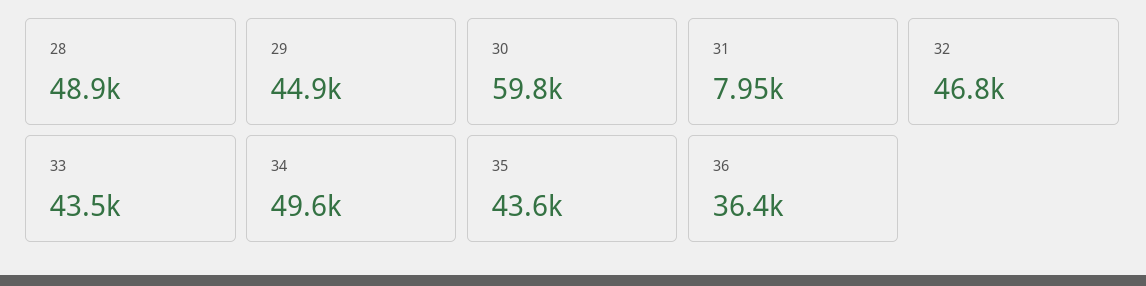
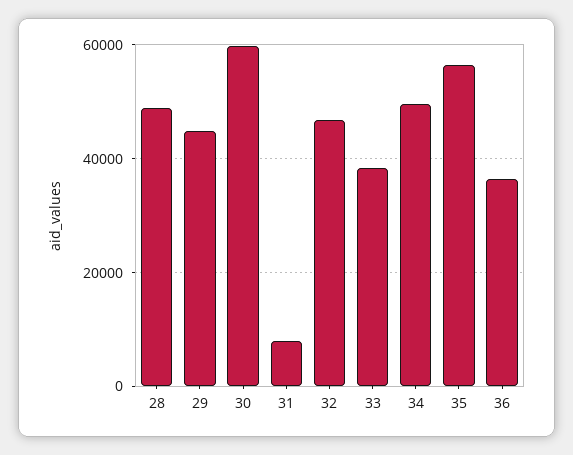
  {
    "28": 48900,
    "29": 44900,
    "30": 59800,
    "31": 7950,
    "32": 46800,
-   "33": 43500,
+   "33": 38000,
    "34": 49600,
-   "35": 43600,
+   "35": 56000,
    "36": 36400
  }

